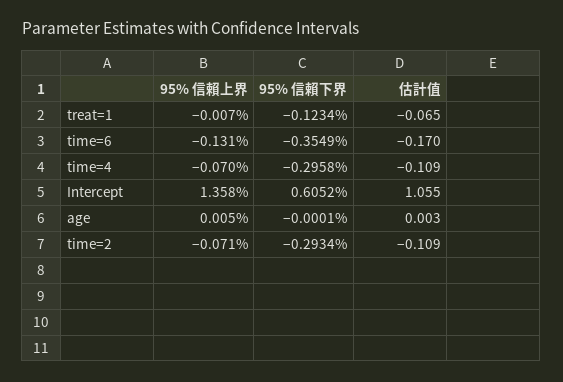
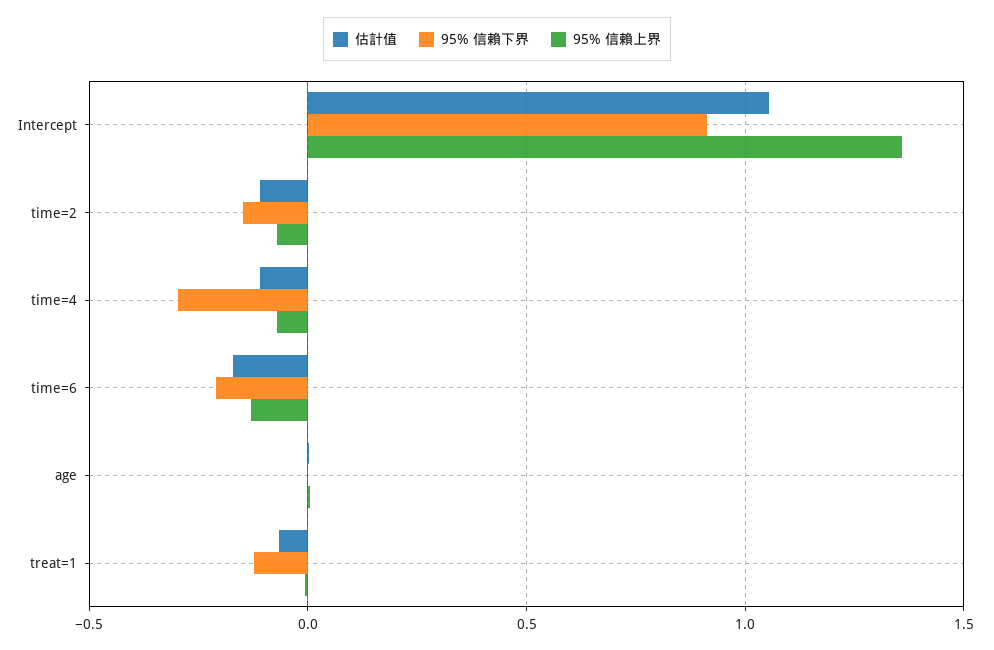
  {
    "95% 信賴上界": {
      "treat=1": -0.007,
      "time=6": -0.131,
      "time=4": -0.07,
      "Intercept": 1.358,
      "age": 0.005,
      "time=2": -0.071
    },
    "95% 信賴下界": {
      "treat=1": -0.1234,
-     "time=6": -0.3549,
+     "time=6": -0.2,
      "time=4": -0.2958,
-     "Intercept": 0.6052,
+     "Intercept": 0.9,
      "age": -0.0001,
-     "time=2": -0.2934
+     "time=2": -0.15
    },
    "估計值": {
      "treat=1": -0.065,
      "time=6": -0.17,
      "time=4": -0.109,
      "Intercept": 1.055,
      "age": 0.003,
      "time=2": -0.109
    }
  }

